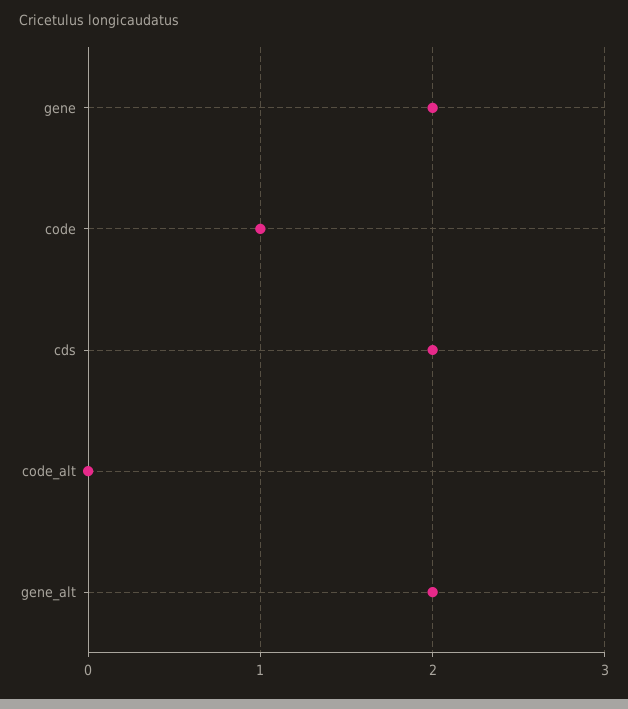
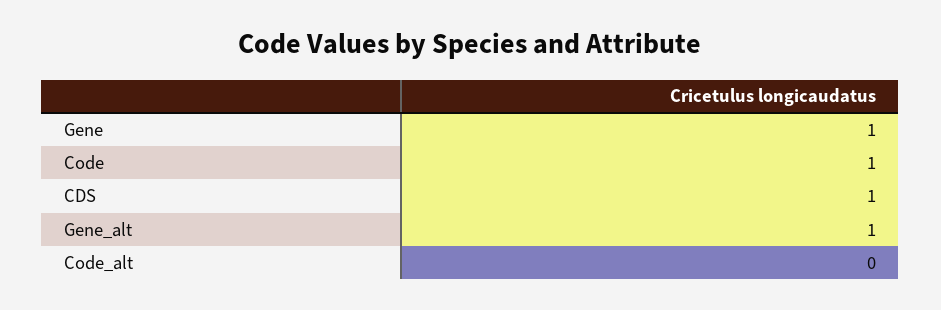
  {
-   "gene": 2,
+   "gene": 1,
    "code": 1,
-   "cds": 2,
+   "cds": 1,
    "code_alt": 0,
-   "gene_alt": 2
+   "gene_alt": 1
  }

